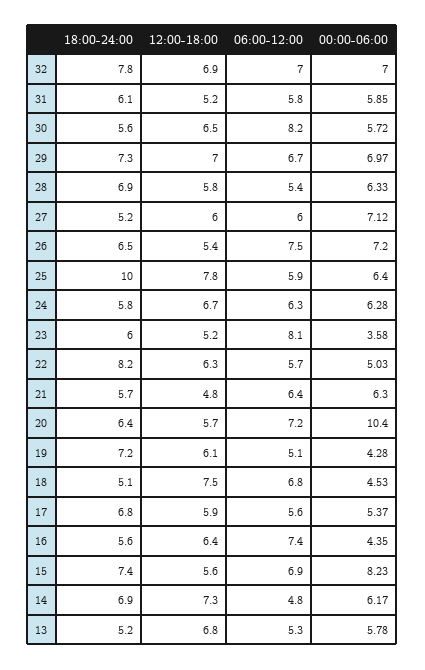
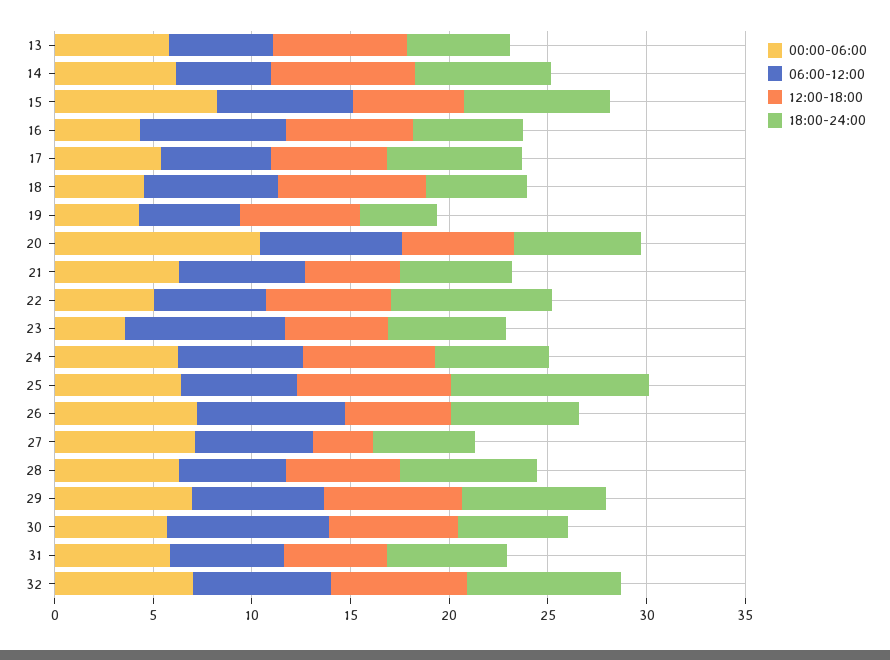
  {
    "18:00-24:00": {
      "32": 7.8,
      "31": 6.1,
      "30": 5.6,
      "29": 7.3,
      "28": 6.9,
      "27": 5.2,
      "26": 6.5,
      "25": 10,
      "24": 5.8,
      "23": 6,
      "22": 8.2,
      "21": 5.7,
      "20": 6.4,
-     "19": 7.2,
+     "19": 4,
      "18": 5.1,
      "17": 6.8,
      "16": 5.6,
      "15": 7.4,
      "14": 6.9,
      "13": 5.2
    },
    "12:00-18:00": {
      "32": 6.9,
      "31": 5.2,
      "30": 6.5,
      "29": 7,
      "28": 5.8,
-     "27": 6,
+     "27": 3,
      "26": 5.4,
      "25": 7.8,
      "24": 6.7,
      "23": 5.2,
      "22": 6.3,
      "21": 4.8,
      "20": 5.7,
      "19": 6.1,
      "18": 7.5,
      "17": 5.9,
      "16": 6.4,
      "15": 5.6,
      "14": 7.3,
      "13": 6.8
    },
    "06:00-12:00": {
      "32": 7,
      "31": 5.8,
      "30": 8.2,
      "29": 6.7,
      "28": 5.4,
      "27": 6,
      "26": 7.5,
      "25": 5.9,
      "24": 6.3,
      "23": 8.1,
      "22": 5.7,
      "21": 6.4,
      "20": 7.2,
      "19": 5.1,
      "18": 6.8,
      "17": 5.6,
      "16": 7.4,
      "15": 6.9,
      "14": 4.8,
      "13": 5.3
    },
    "00:00-06:00": {
      "32": 7,
      "31": 5.85,
      "30": 5.72,
      "29": 6.97,
      "28": 6.33,
      "27": 7.12,
      "26": 7.2,
      "25": 6.4,
      "24": 6.28,
      "23": 3.58,
      "22": 5.03,
      "21": 6.3,
      "20": 10.4,
      "19": 4.28,
      "18": 4.53,
      "17": 5.37,
      "16": 4.35,
      "15": 8.23,
      "14": 6.17,
      "13": 5.78
    }
  }

